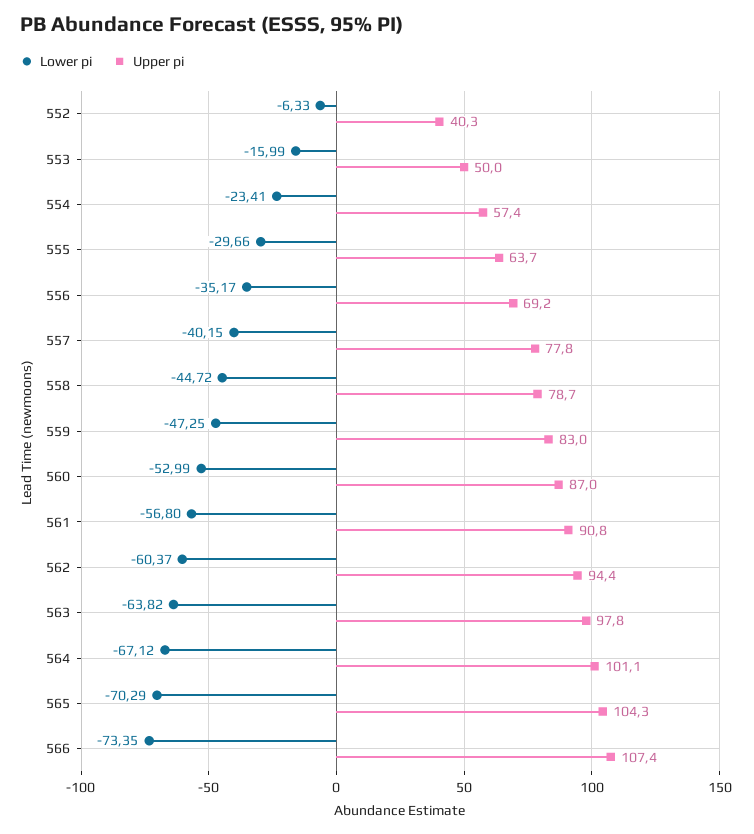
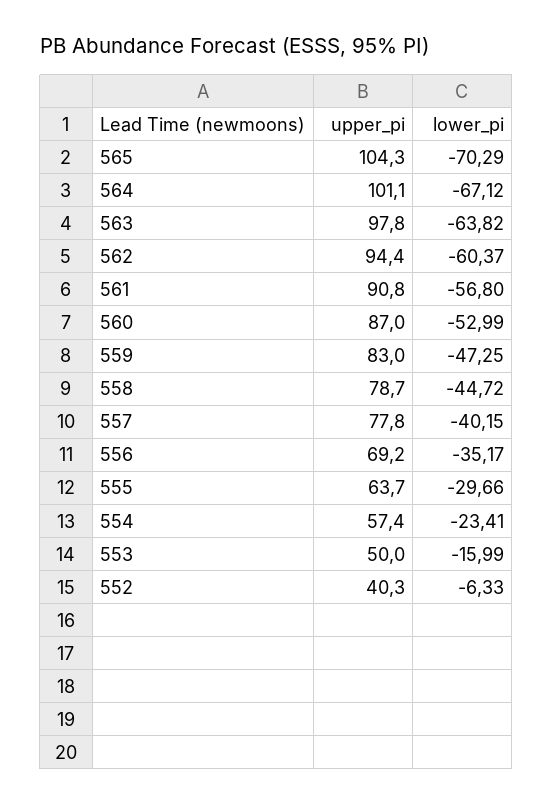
  {
    "Lower pi": {
      "552": -6.33,
      "553": -15.99,
      "554": -23.41,
      "555": -29.66,
      "556": -35.17,
      "557": -40.15,
      "558": -44.72,
      "559": -47.25,
      "560": -52.99,
      "561": -56.8,
      "562": -60.37,
      "563": -63.82,
      "564": -67.12,
-     "565": -70.29,
+     "565": -70.29
-     "566": -73.35
    },
    "Upper pi": {
      "552": 40.3,
      "553": 50,
      "554": 57.4,
      "555": 63.7,
      "556": 69.2,
      "557": 77.8,
      "558": 78.7,
      "559": 83,
      "560": 87,
      "561": 90.8,
      "562": 94.4,
      "563": 97.8,
      "564": 101.1,
-     "565": 104.3,
+     "565": 104.3
-     "566": 107.4
    }
  }

